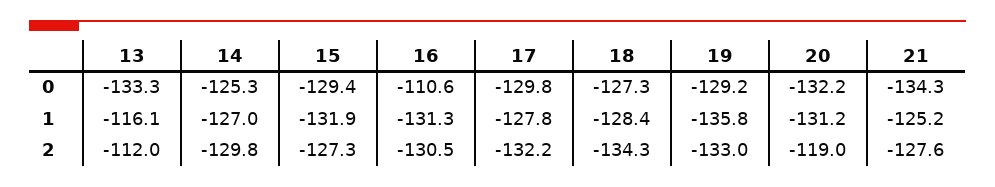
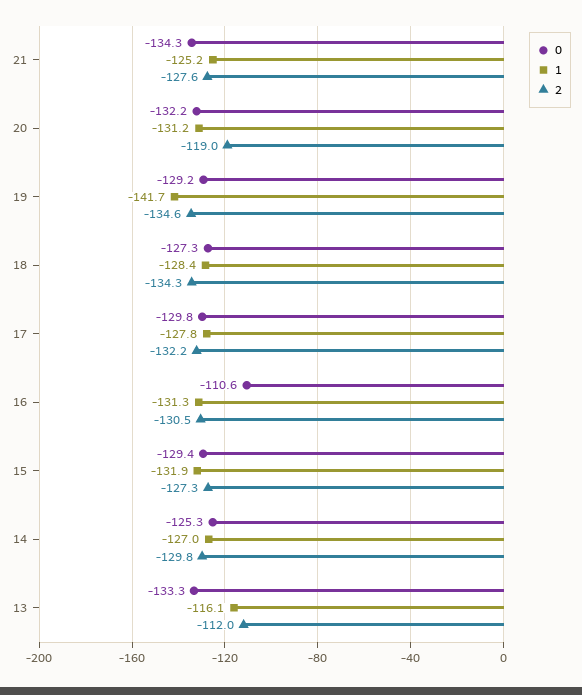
  {
    "0": {
      "13": -133.3,
      "14": -125.3,
      "15": -129.4,
      "16": -110.6,
      "17": -129.8,
      "18": -127.3,
      "19": -129.2,
      "20": -132.2,
      "21": -134.3
    },
    "1": {
      "13": -116.1,
      "14": -127,
      "15": -131.9,
      "16": -131.3,
      "17": -127.8,
      "18": -128.4,
-     "19": -135.8,
+     "19": -141.7,
      "20": -131.2,
      "21": -125.2
    },
    "2": {
      "13": -112,
      "14": -129.8,
      "15": -127.3,
      "16": -130.5,
      "17": -132.2,
      "18": -134.3,
-     "19": -133,
+     "19": -134.6,
      "20": -119,
      "21": -127.6
    }
  }

